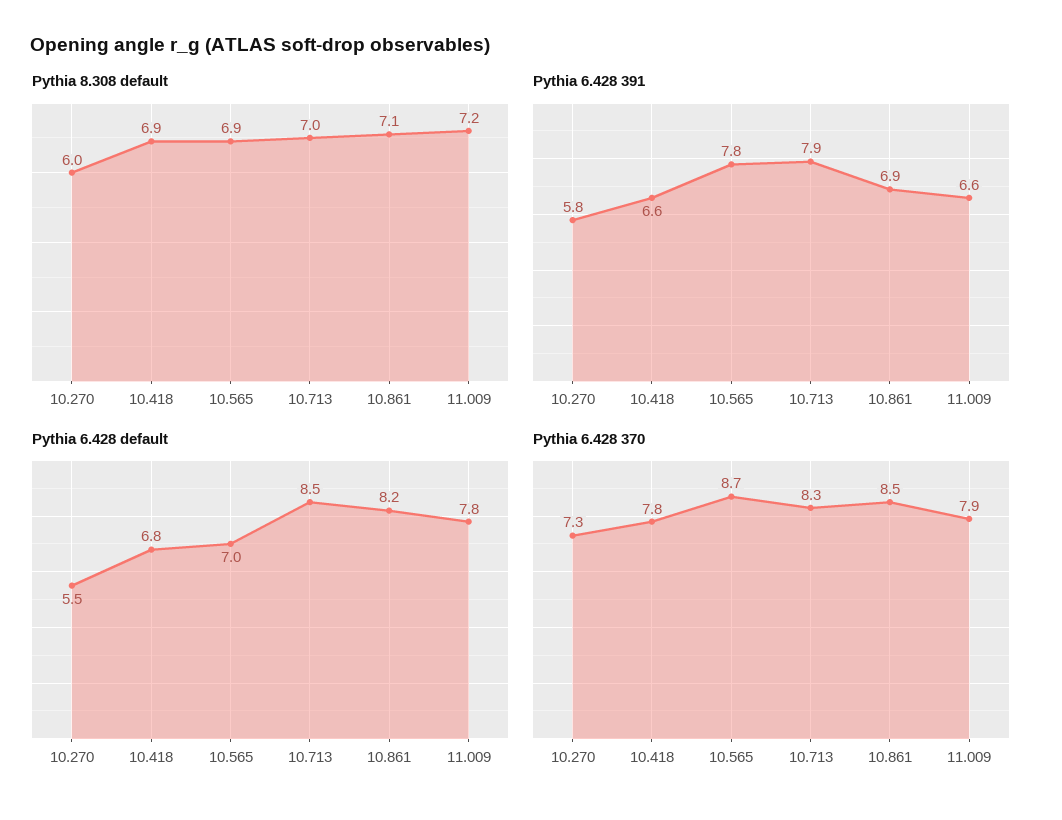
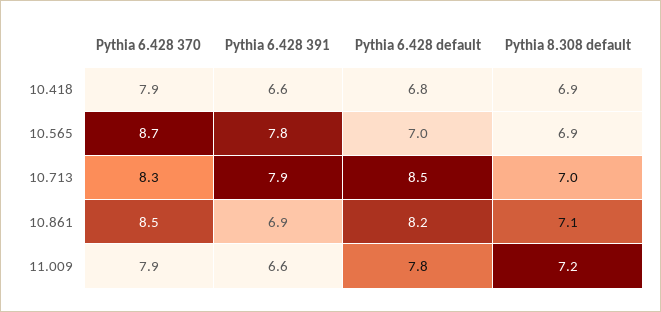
  {
    "Pythia 8.308 default": {
-     "10.270": 6,
      "10.418": 6.9,
      "10.565": 6.9,
      "10.713": 7,
      "10.861": 7.1,
      "11.009": 7.2
    },
    "Pythia 6.428 391": {
-     "10.270": 5.8,
      "10.418": 6.6,
      "10.565": 7.8,
      "10.713": 7.9,
      "10.861": 6.9,
      "11.009": 6.6
    },
    "Pythia 6.428 default": {
-     "10.270": 5.5,
      "10.418": 6.8,
      "10.565": 7,
      "10.713": 8.5,
      "10.861": 8.2,
      "11.009": 7.8
    },
    "Pythia 6.428 370": {
-     "10.270": 7.3,
-     "10.418": 7.8,
+     "10.418": 7.9,
      "10.565": 8.7,
      "10.713": 8.3,
      "10.861": 8.5,
      "11.009": 7.9
    }
  }

